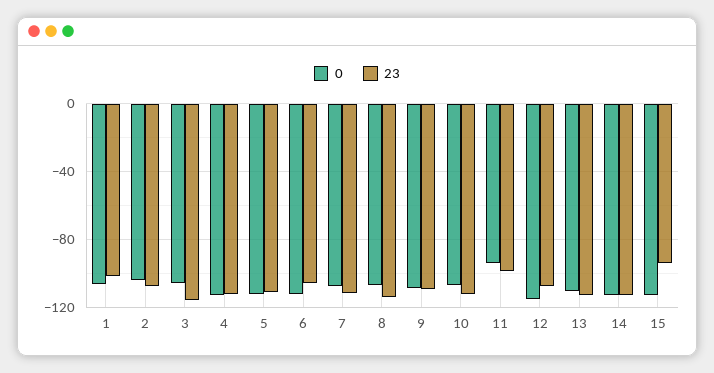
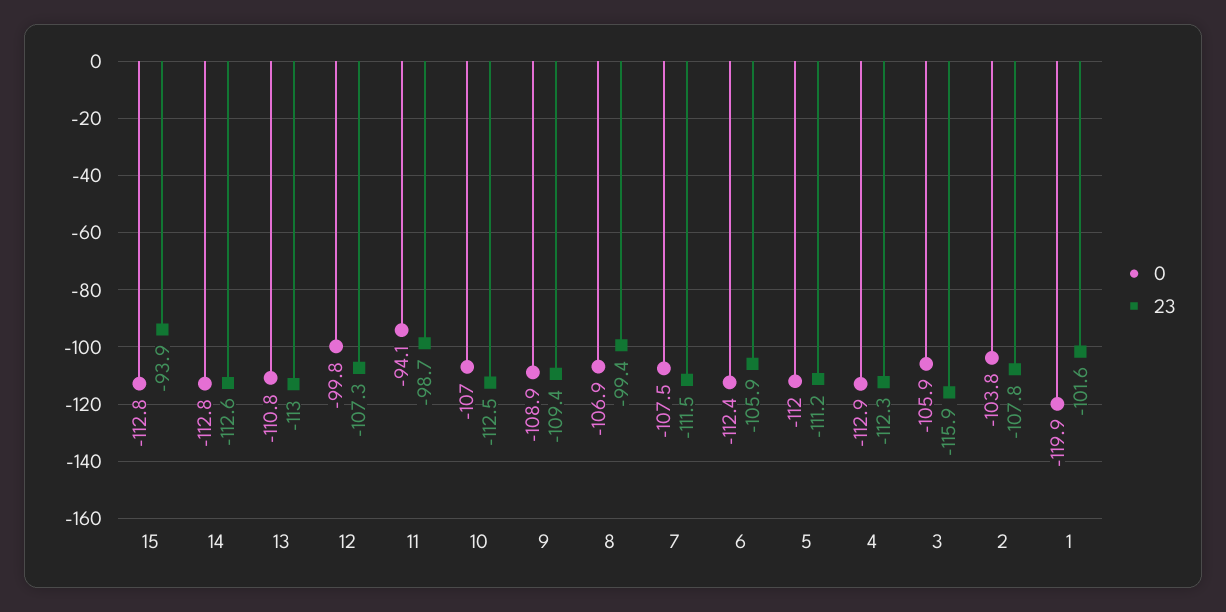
  {
    "0": {
-     "1": -105,
+     "1": -119.9,
      "2": -103.8,
      "3": -105.9,
      "4": -112.9,
      "5": -112,
      "6": -112.4,
      "7": -107.5,
      "8": -106.9,
      "9": -108.9,
      "10": -107,
      "11": -94.1,
-     "12": -115,
+     "12": -99.8,
      "13": -110.8,
      "14": -112.8,
      "15": -112.8
    },
    "23": {
      "1": -101.6,
      "2": -107.8,
      "3": -115.9,
      "4": -112.3,
      "5": -111.2,
      "6": -105.9,
      "7": -111.5,
-     "8": -115,
+     "8": -99.4,
      "9": -109.4,
      "10": -112.5,
      "11": -98.7,
      "12": -107.3,
      "13": -113,
      "14": -112.6,
      "15": -93.9
    }
  }

